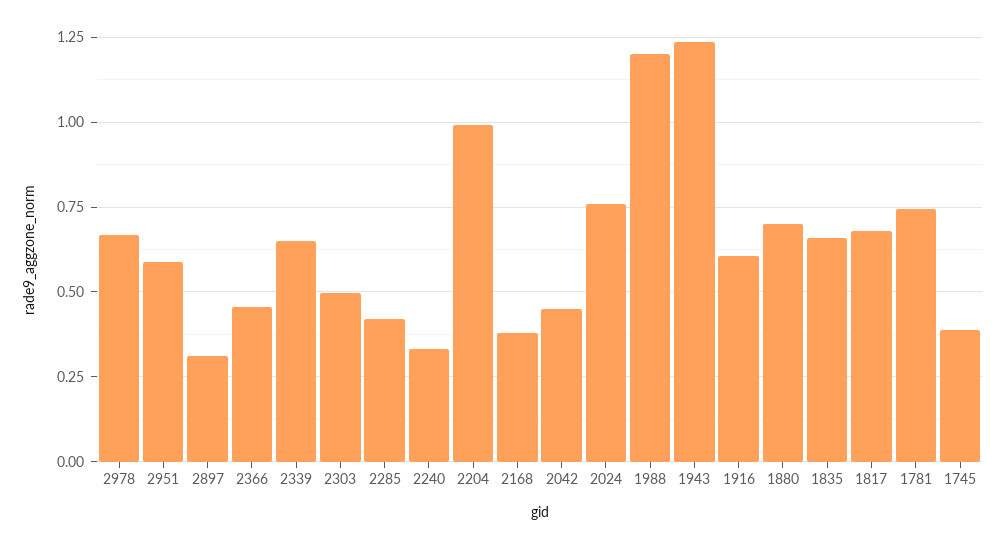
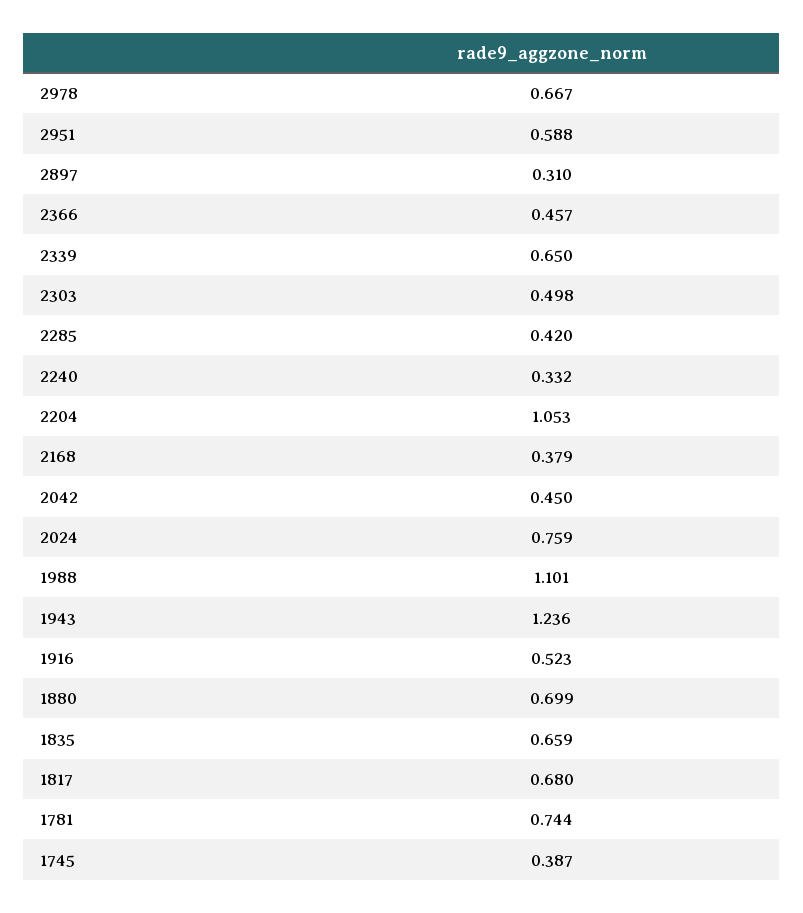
  {
    "2978": 0.667,
    "2951": 0.588,
    "2897": 0.31,
    "2366": 0.457,
    "2339": 0.65,
    "2303": 0.498,
    "2285": 0.42,
    "2240": 0.332,
-   "2204": 1,
+   "2204": 1.053,
    "2168": 0.379,
    "2042": 0.45,
    "2024": 0.759,
-   "1988": 1.2,
+   "1988": 1.101,
    "1943": 1.236,
-   "1916": 0.6,
+   "1916": 0.523,
    "1880": 0.699,
    "1835": 0.659,
    "1817": 0.68,
    "1781": 0.744,
    "1745": 0.387
  }

